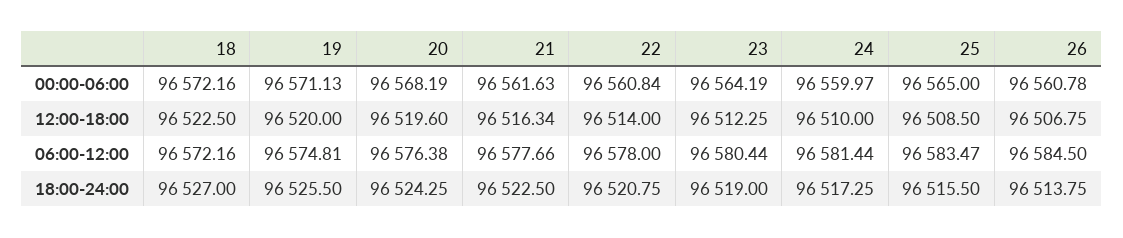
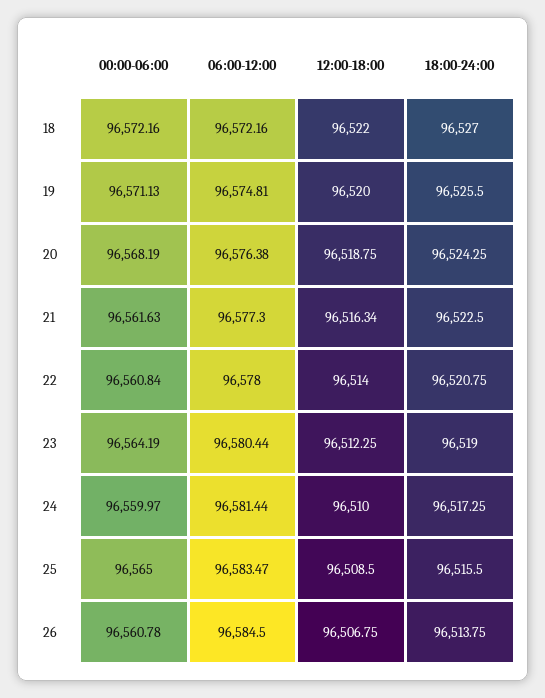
  {
    "18": {
      "00:00-06:00": 96572.16,
-     "12:00-18:00": 96522.5,
+     "12:00-18:00": 96522,
      "06:00-12:00": 96572.16,
      "18:00-24:00": 96527
    },
    "19": {
      "00:00-06:00": 96571.13,
      "12:00-18:00": 96520,
      "06:00-12:00": 96574.81,
      "18:00-24:00": 96525.5
    },
    "20": {
      "00:00-06:00": 96568.19,
-     "12:00-18:00": 96519.6,
+     "12:00-18:00": 96518.75,
      "06:00-12:00": 96576.38,
      "18:00-24:00": 96524.25
    },
    "21": {
      "00:00-06:00": 96561.63,
      "12:00-18:00": 96516.34,
-     "06:00-12:00": 96577.66,
+     "06:00-12:00": 96577.3,
      "18:00-24:00": 96522.5
    },
    "22": {
      "00:00-06:00": 96560.84,
      "12:00-18:00": 96514,
      "06:00-12:00": 96578,
      "18:00-24:00": 96520.75
    },
    "23": {
      "00:00-06:00": 96564.19,
      "12:00-18:00": 96512.25,
      "06:00-12:00": 96580.44,
      "18:00-24:00": 96519
    },
    "24": {
      "00:00-06:00": 96559.97,
      "12:00-18:00": 96510,
      "06:00-12:00": 96581.44,
      "18:00-24:00": 96517.25
    },
    "25": {
      "00:00-06:00": 96565,
      "12:00-18:00": 96508.5,
      "06:00-12:00": 96583.47,
      "18:00-24:00": 96515.5
    },
    "26": {
      "00:00-06:00": 96560.78,
      "12:00-18:00": 96506.75,
      "06:00-12:00": 96584.5,
      "18:00-24:00": 96513.75
    }
  }

